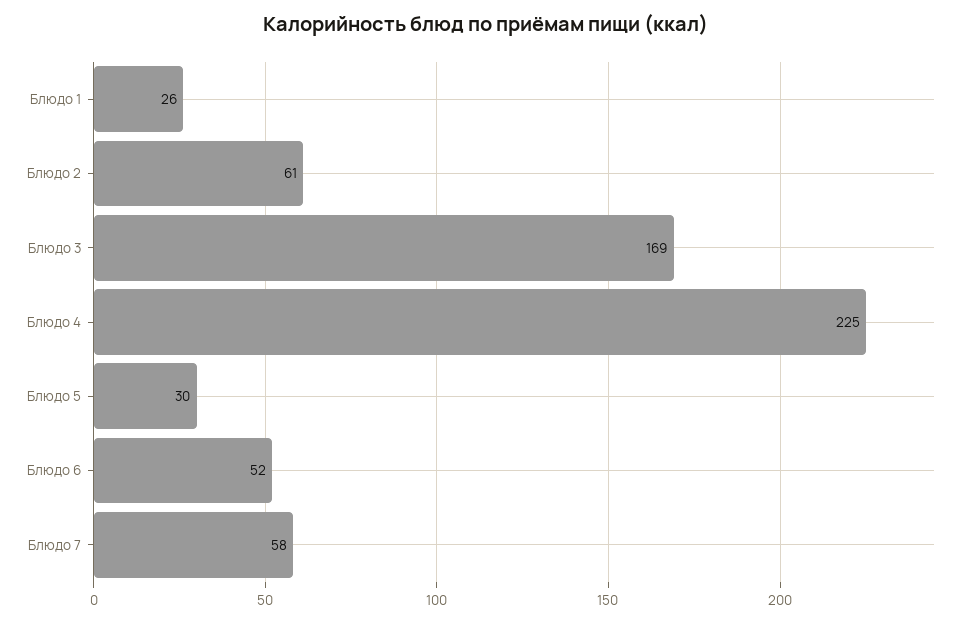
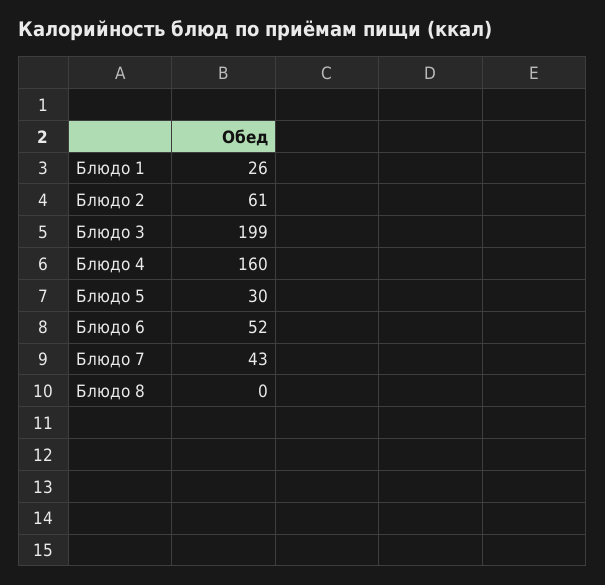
  {
    "Блюдо 1": 26,
    "Блюдо 2": 61,
-   "Блюдо 3": 169,
+   "Блюдо 3": 199,
-   "Блюдо 4": 225,
+   "Блюдо 4": 160,
    "Блюдо 5": 30,
    "Блюдо 6": 52,
-   "Блюдо 7": 58
+   "Блюдо 7": 43,
+   "Блюдо 8": 0
  }

